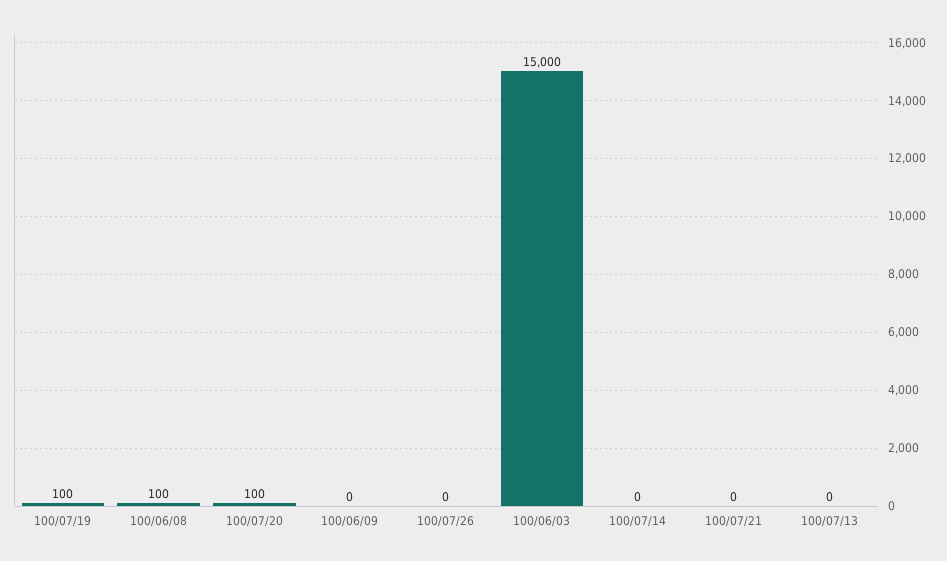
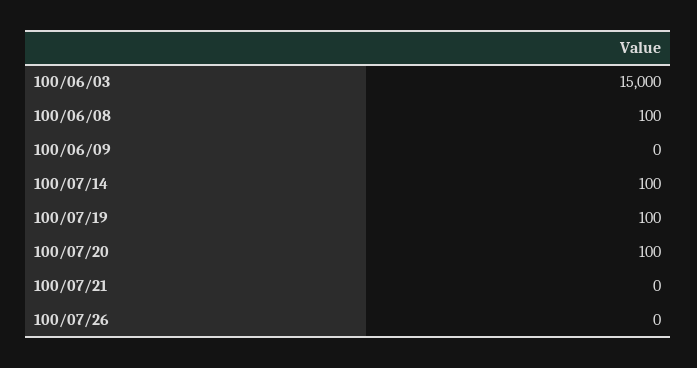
  {
    "100/07/19": 100,
    "100/06/08": 100,
    "100/07/20": 100,
    "100/06/09": 0,
    "100/07/26": 0,
    "100/06/03": 15000,
-   "100/07/14": 0,
+   "100/07/14": 100,
-   "100/07/21": 0,
+   "100/07/21": 0
-   "100/07/13": 0
  }

